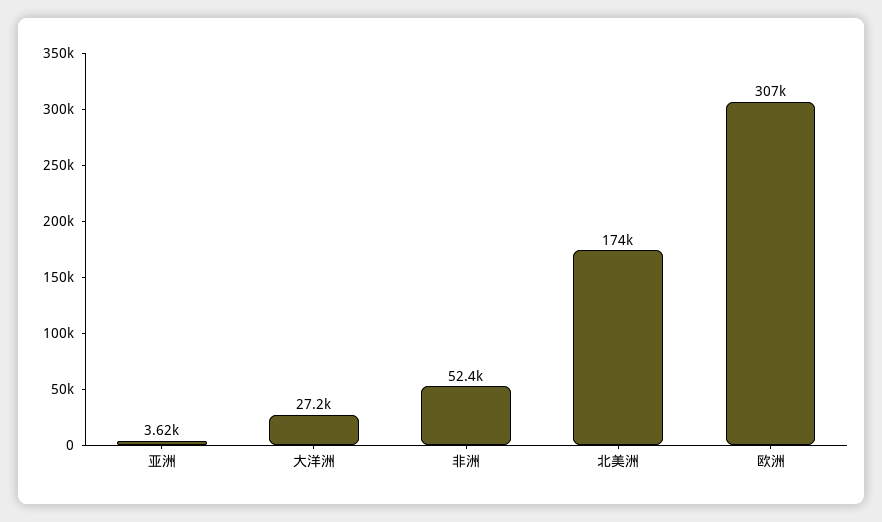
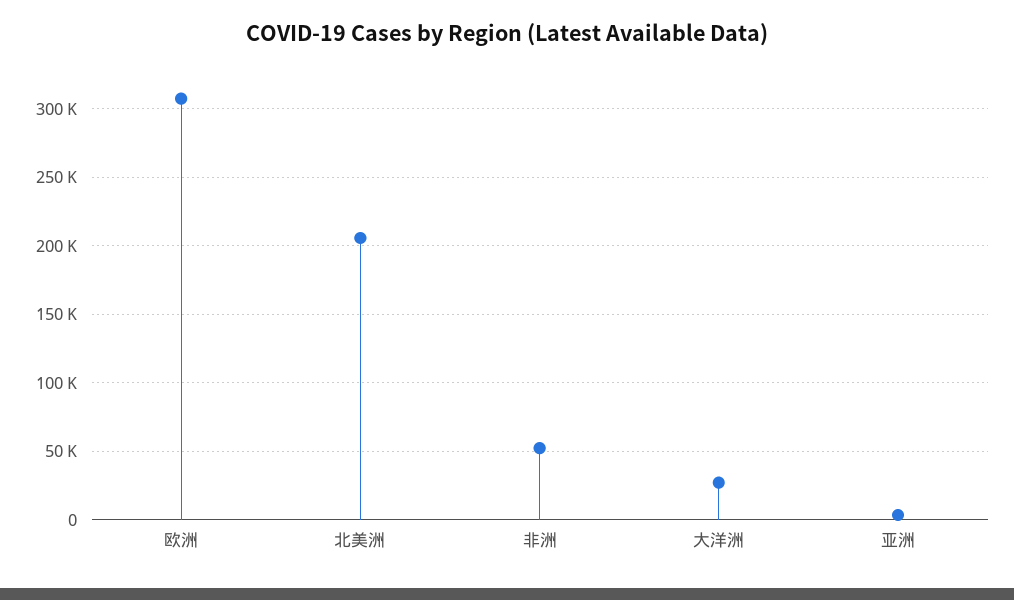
  {
    "亚洲": 3620,
    "大洋洲": 27200,
    "非洲": 52400,
-   "北美洲": 174000,
+   "北美洲": 205000,
    "欧洲": 307000
  }

